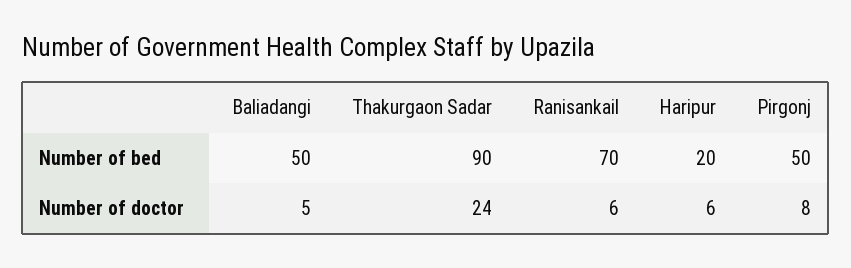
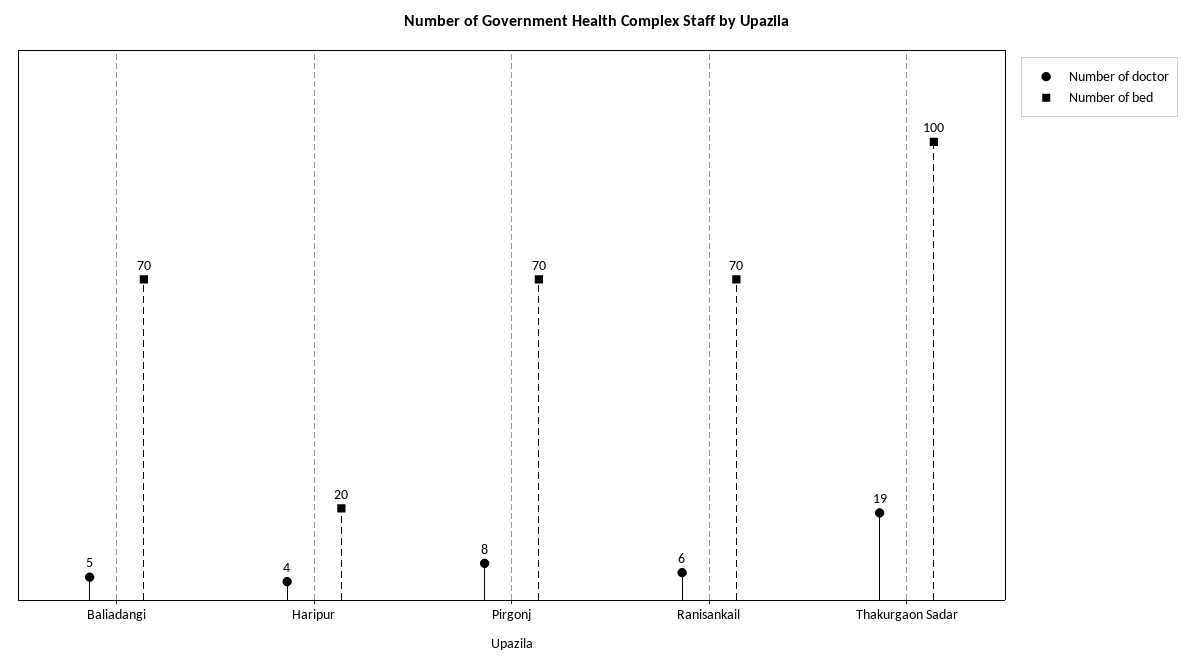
  {
    "Number of bed": {
-     "Baliadangi": 50,
+     "Baliadangi": 70,
-     "Thakurgaon Sadar": 90,
+     "Thakurgaon Sadar": 100,
      "Ranisankail": 70,
      "Haripur": 20,
-     "Pirgonj": 50
+     "Pirgonj": 70
    },
    "Number of doctor": {
      "Baliadangi": 5,
-     "Thakurgaon Sadar": 24,
+     "Thakurgaon Sadar": 19,
      "Ranisankail": 6,
-     "Haripur": 6,
+     "Haripur": 4,
      "Pirgonj": 8
    }
  }

